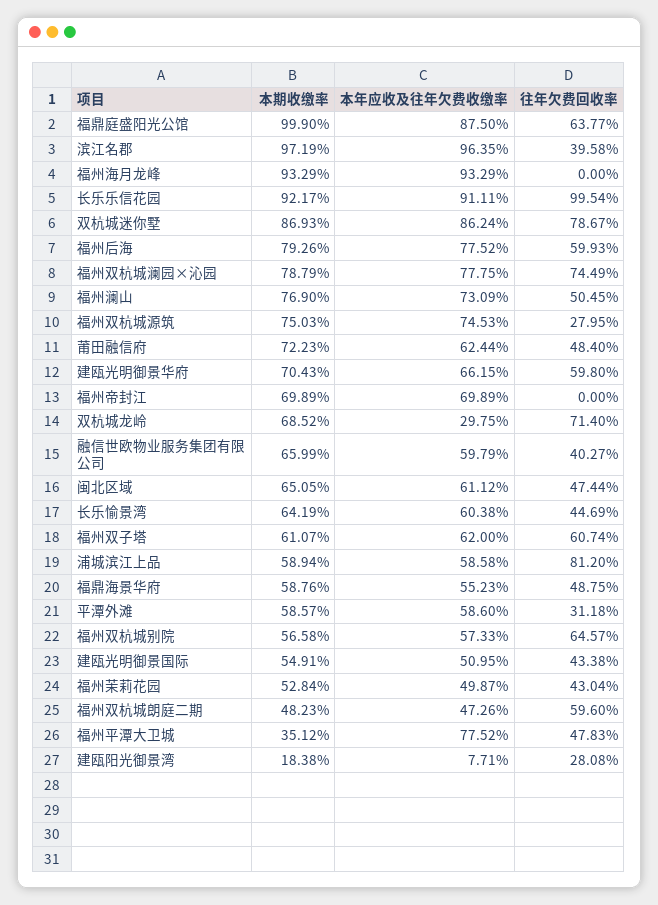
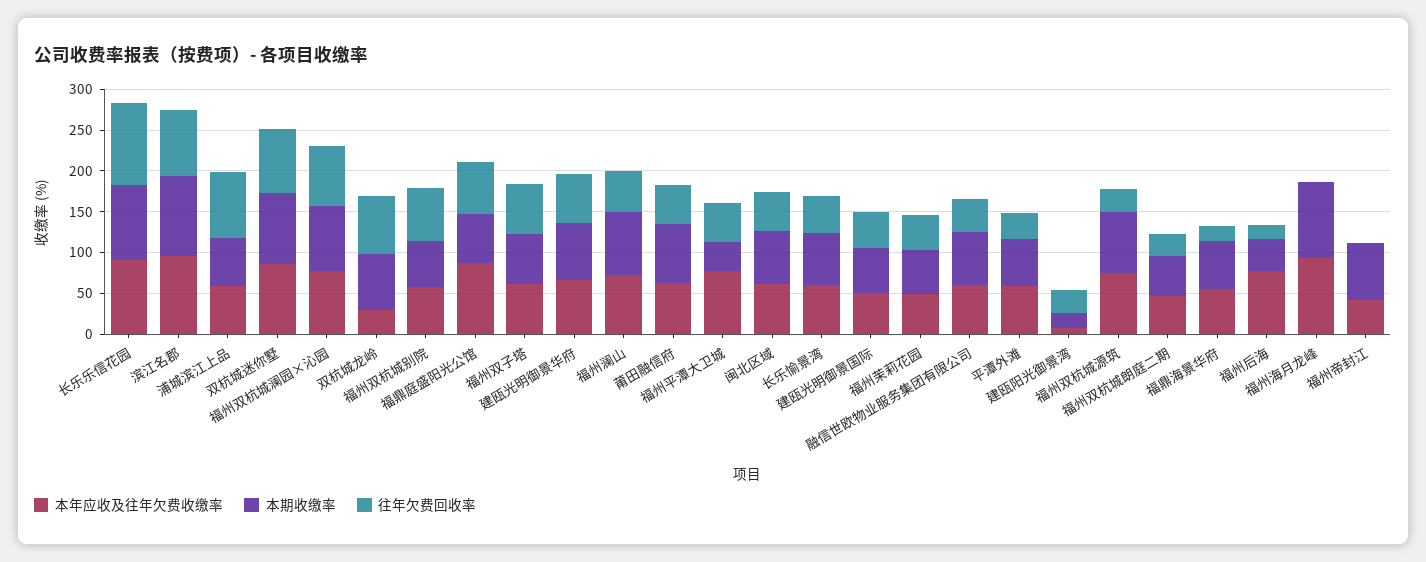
  {
    "本期收缴率": {
-     "福鼎庭盛阳光公馆": 99.9,
+     "福鼎庭盛阳光公馆": 60,
      "滨江名郡": 97.19,
      "福州海月龙峰": 93.29,
      "长乐乐信花园": 92.17,
      "双杭城迷你墅": 86.93,
-     "福州后海": 79.26,
+     "福州后海": 40,
      "福州双杭城澜园×沁园": 78.79,
      "福州澜山": 76.9,
      "福州双杭城源筑": 75.03,
      "莆田融信府": 72.23,
      "建瓯光明御景华府": 70.43,
      "福州帝封江": 69.89,
      "双杭城龙岭": 68.52,
      "融信世欧物业服务集团有限公司": 65.99,
      "闽北区域": 65.05,
      "长乐愉景湾": 64.19,
      "福州双子塔": 61.07,
      "浦城滨江上品": 58.94,
      "福鼎海景华府": 58.76,
      "平潭外滩": 58.57,
      "福州双杭城别院": 56.58,
      "建瓯光明御景国际": 54.91,
      "福州茉莉花园": 52.84,
      "福州双杭城朗庭二期": 48.23,
      "福州平潭大卫城": 35.12,
      "建瓯阳光御景湾": 18.38
    },
    "本年应收及往年欠费收缴率": {
      "福鼎庭盛阳光公馆": 87.5,
      "滨江名郡": 96.35,
      "福州海月龙峰": 93.29,
      "长乐乐信花园": 91.11,
      "双杭城迷你墅": 86.24,
      "福州后海": 77.52,
      "福州双杭城澜园×沁园": 77.75,
      "福州澜山": 73.09,
      "福州双杭城源筑": 74.53,
      "莆田融信府": 62.44,
      "建瓯光明御景华府": 66.15,
-     "福州帝封江": 69.89,
+     "福州帝封江": 40,
      "双杭城龙岭": 29.75,
      "融信世欧物业服务集团有限公司": 59.79,
      "闽北区域": 61.12,
      "长乐愉景湾": 60.38,
      "福州双子塔": 62,
      "浦城滨江上品": 58.58,
      "福鼎海景华府": 55.23,
      "平潭外滩": 58.6,
      "福州双杭城别院": 57.33,
      "建瓯光明御景国际": 50.95,
      "福州茉莉花园": 49.87,
      "福州双杭城朗庭二期": 47.26,
      "福州平潭大卫城": 77.52,
      "建瓯阳光御景湾": 7.71
    },
    "往年欠费回收率": {
      "福鼎庭盛阳光公馆": 63.77,
-     "滨江名郡": 39.58,
+     "滨江名郡": 80,
      "福州海月龙峰": 0,
      "长乐乐信花园": 99.54,
      "双杭城迷你墅": 78.67,
-     "福州后海": 59.93,
+     "福州后海": 20,
      "福州双杭城澜园×沁园": 74.49,
      "福州澜山": 50.45,
      "福州双杭城源筑": 27.95,
      "莆田融信府": 48.4,
      "建瓯光明御景华府": 59.8,
      "福州帝封江": 0,
      "双杭城龙岭": 71.4,
      "融信世欧物业服务集团有限公司": 40.27,
      "闽北区域": 47.44,
      "长乐愉景湾": 44.69,
      "福州双子塔": 60.74,
      "浦城滨江上品": 81.2,
-     "福鼎海景华府": 48.75,
+     "福鼎海景华府": 20,
      "平潭外滩": 31.18,
      "福州双杭城别院": 64.57,
      "建瓯光明御景国际": 43.38,
      "福州茉莉花园": 43.04,
-     "福州双杭城朗庭二期": 59.6,
+     "福州双杭城朗庭二期": 30,
      "福州平潭大卫城": 47.83,
      "建瓯阳光御景湾": 28.08
    }
  }

